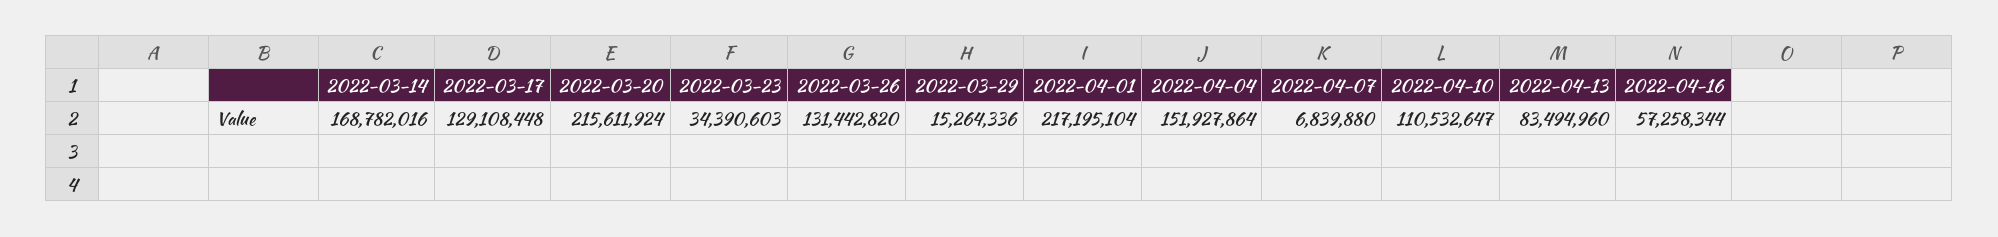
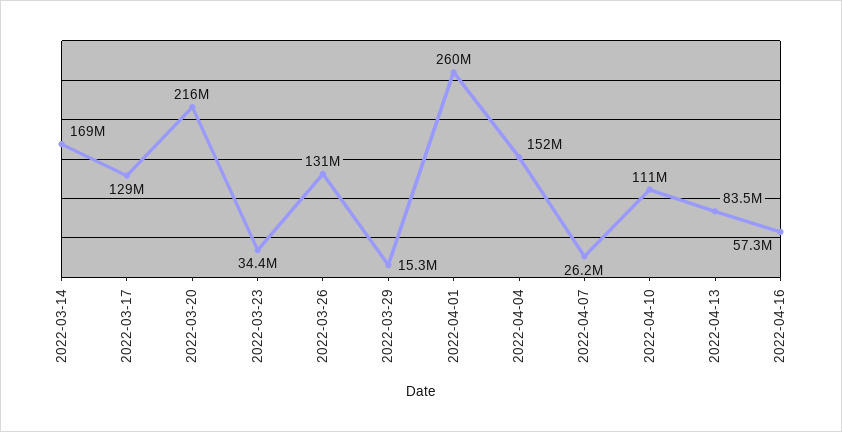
  {
    "2022-03-14": 168782016,
    "2022-03-17": 129108448,
    "2022-03-20": 215611924,
    "2022-03-23": 34390603,
    "2022-03-26": 131442820,
    "2022-03-29": 15264336,
-   "2022-04-01": 217195104,
+   "2022-04-01": 260000000,
    "2022-04-04": 151927864,
-   "2022-04-07": 6839880,
+   "2022-04-07": 26200000,
    "2022-04-10": 110532647,
    "2022-04-13": 83494960,
    "2022-04-16": 57258344
  }

